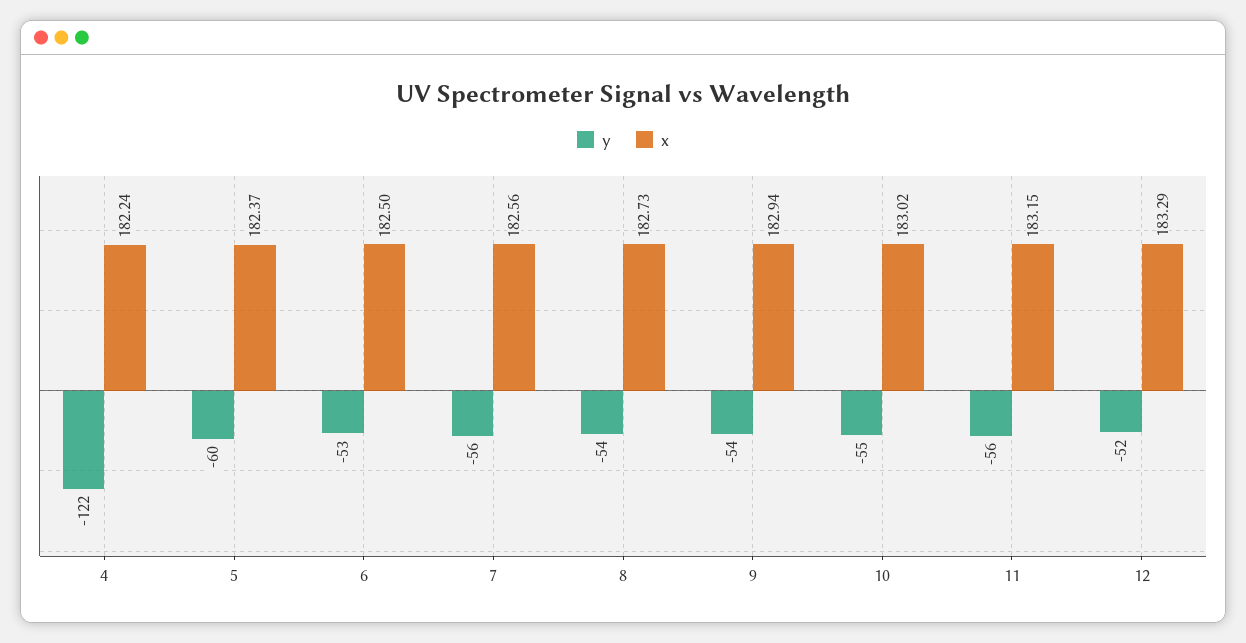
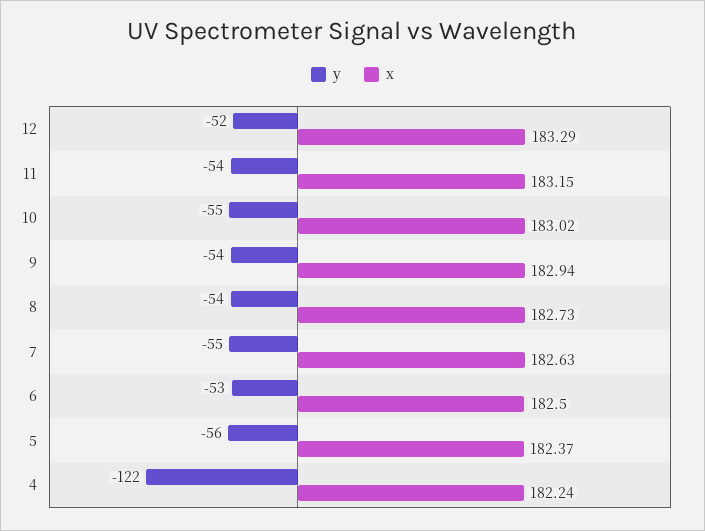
  {
    "y": {
      "4": -122,
-     "5": -60,
+     "5": -56,
      "6": -53,
-     "7": -56,
+     "7": -55,
      "8": -54,
      "9": -54,
      "10": -55,
-     "11": -56,
+     "11": -54,
      "12": -52
    },
    "x": {
      "4": 182.24,
      "5": 182.37,
      "6": 182.5,
-     "7": 182.56,
+     "7": 182.63,
      "8": 182.73,
      "9": 182.94,
      "10": 183.02,
      "11": 183.15,
      "12": 183.29
    }
  }

